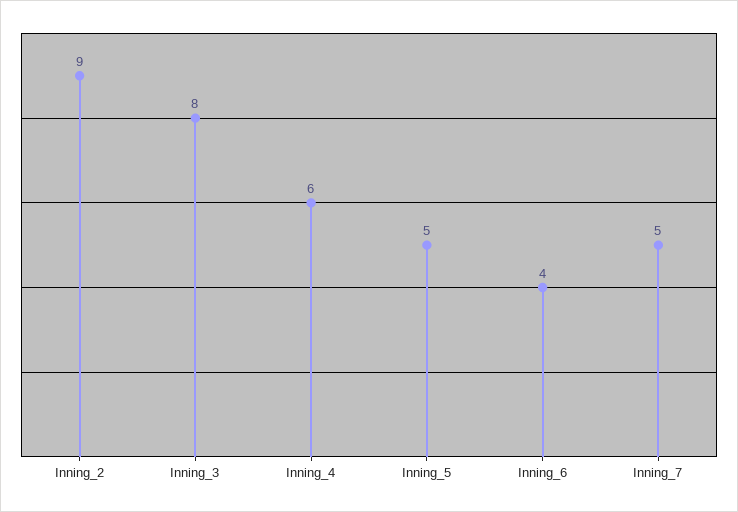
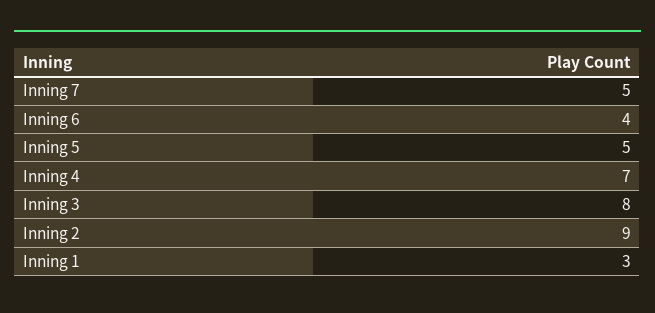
  {
    "Inning_2": 9,
    "Inning_3": 8,
-   "Inning_4": 6,
+   "Inning_4": 7,
    "Inning_5": 5,
    "Inning_6": 4,
-   "Inning_7": 5
+   "Inning_7": 5,
+   "Inning 1": 3
  }

